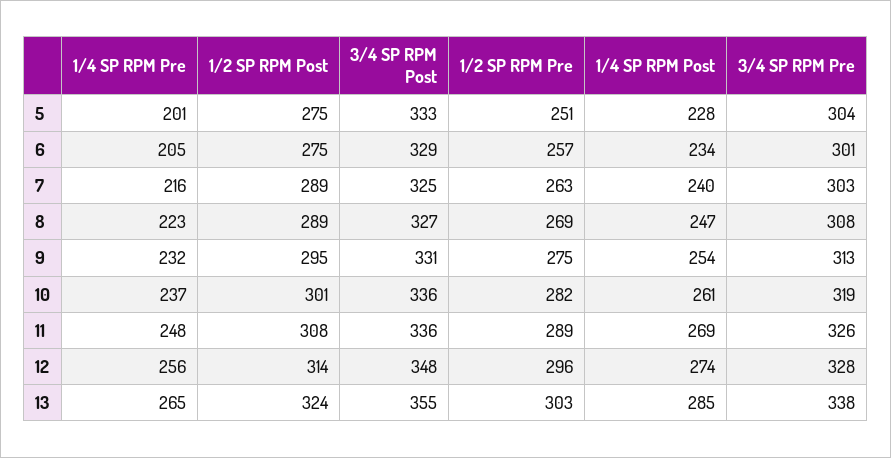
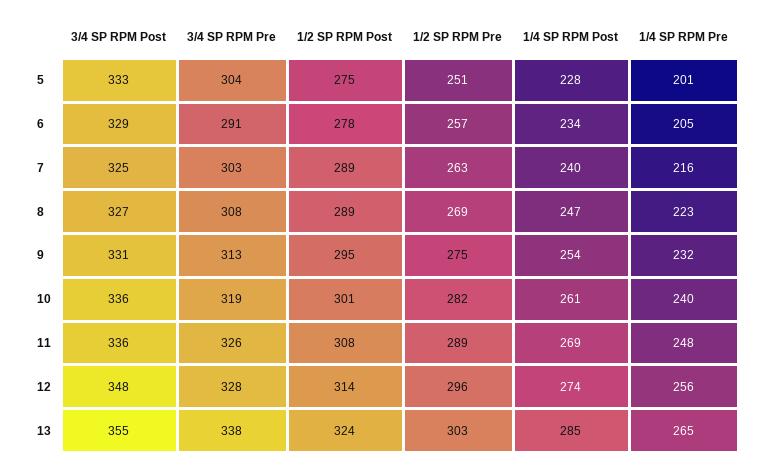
  {
    "1/4 SP RPM Pre": {
      "5": 201,
      "6": 205,
      "7": 216,
      "8": 223,
      "9": 232,
-     "10": 237,
+     "10": 240,
      "11": 248,
      "12": 256,
      "13": 265
    },
    "1/2 SP RPM Post": {
      "5": 275,
-     "6": 275,
+     "6": 278,
      "7": 289,
      "8": 289,
      "9": 295,
      "10": 301,
      "11": 308,
      "12": 314,
      "13": 324
    },
    "3/4 SP RPM Post": {
      "5": 333,
      "6": 329,
      "7": 325,
      "8": 327,
      "9": 331,
      "10": 336,
      "11": 336,
      "12": 348,
      "13": 355
    },
    "1/2 SP RPM Pre": {
      "5": 251,
      "6": 257,
      "7": 263,
      "8": 269,
      "9": 275,
      "10": 282,
      "11": 289,
      "12": 296,
      "13": 303
    },
    "1/4 SP RPM Post": {
      "5": 228,
      "6": 234,
      "7": 240,
      "8": 247,
      "9": 254,
      "10": 261,
      "11": 269,
      "12": 274,
      "13": 285
    },
    "3/4 SP RPM Pre": {
      "5": 304,
-     "6": 301,
+     "6": 291,
      "7": 303,
      "8": 308,
      "9": 313,
      "10": 319,
      "11": 326,
      "12": 328,
      "13": 338
    }
  }

